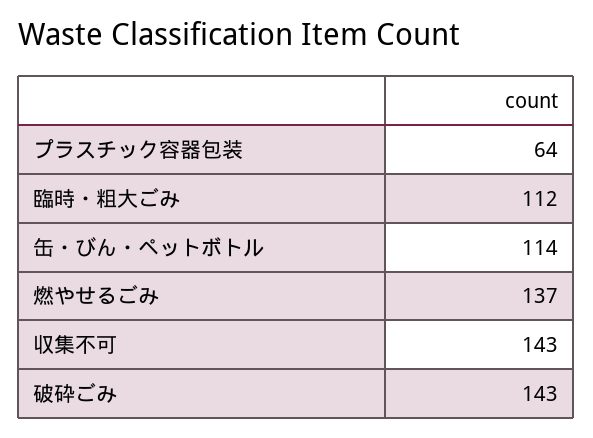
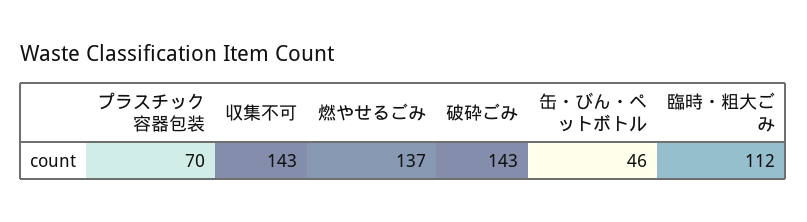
  {
-   "プラスチック容器包装": 64,
+   "プラスチック容器包装": 70,
    "臨時・粗大ごみ": 112,
-   "缶・びん・ペットボトル": 114,
+   "缶・びん・ペットボトル": 46,
    "燃やせるごみ": 137,
    "収集不可": 143,
    "破砕ごみ": 143
  }

